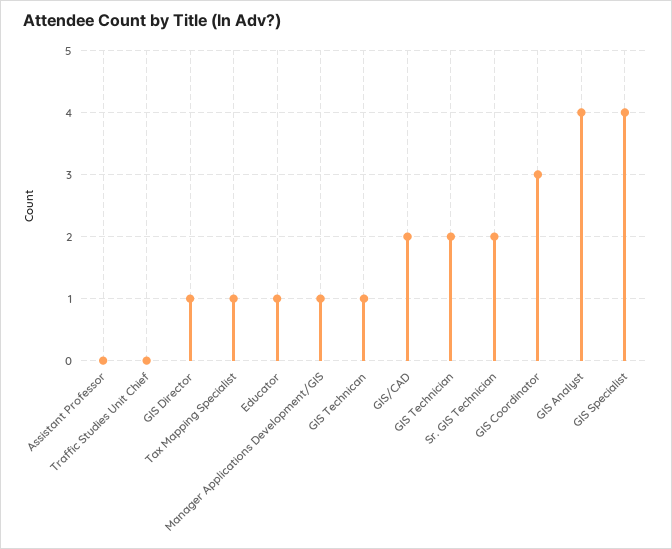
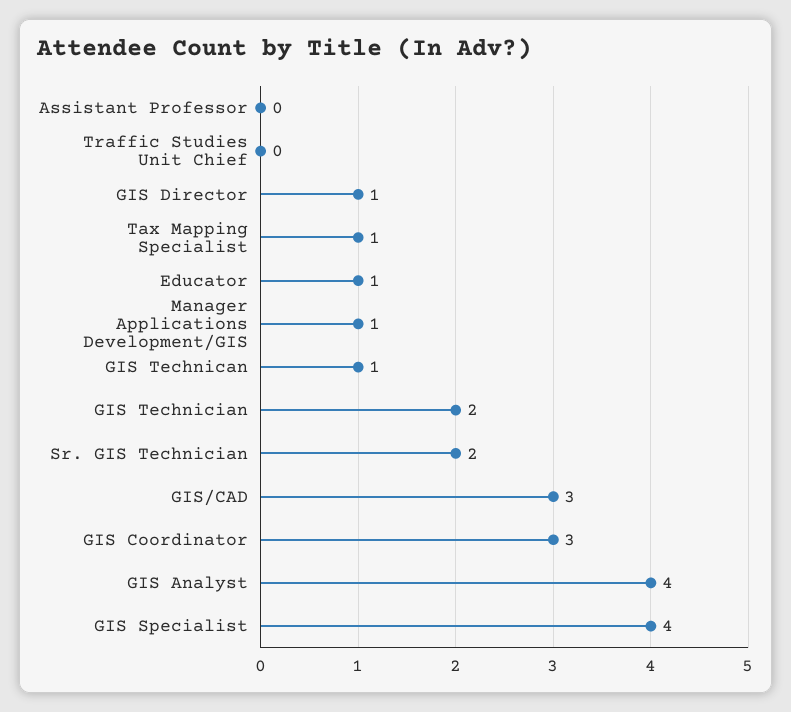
  {
    "Assistant Professor": 0,
    "Traffic Studies Unit Chief": 0,
    "GIS Director": 1,
    "Tax Mapping Specialist": 1,
    "Educator": 1,
    "Manager Applications Development/GIS": 1,
    "GIS Technican": 1,
-   "GIS/CAD": 2,
+   "GIS/CAD": 3,
    "GIS Technician": 2,
    "Sr. GIS Technician": 2,
    "GIS Coordinator": 3,
    "GIS Analyst": 4,
    "GIS Specialist": 4
  }

